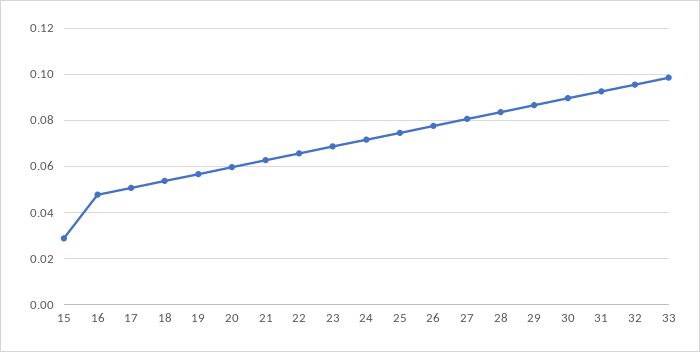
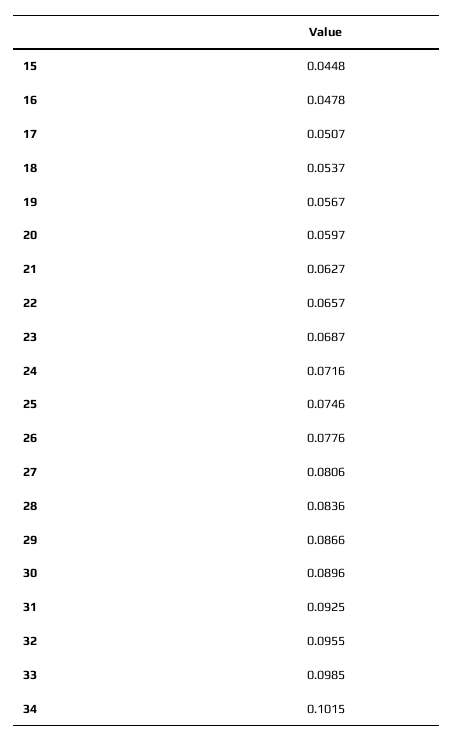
  {
-   "15": 0.03,
+   "15": 0.0448,
    "16": 0.0478,
    "17": 0.0507,
    "18": 0.0537,
    "19": 0.0567,
    "20": 0.0597,
    "21": 0.0627,
    "22": 0.0657,
    "23": 0.0687,
    "24": 0.0716,
    "25": 0.0746,
    "26": 0.0776,
    "27": 0.0806,
    "28": 0.0836,
    "29": 0.0866,
    "30": 0.0896,
    "31": 0.0925,
    "32": 0.0955,
-   "33": 0.0985
+   "33": 0.0985,
+   "34": 0.1015
  }

